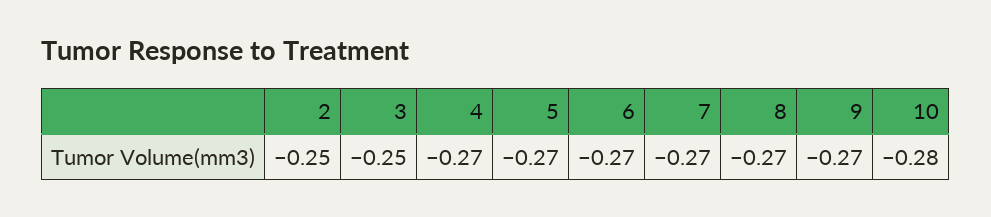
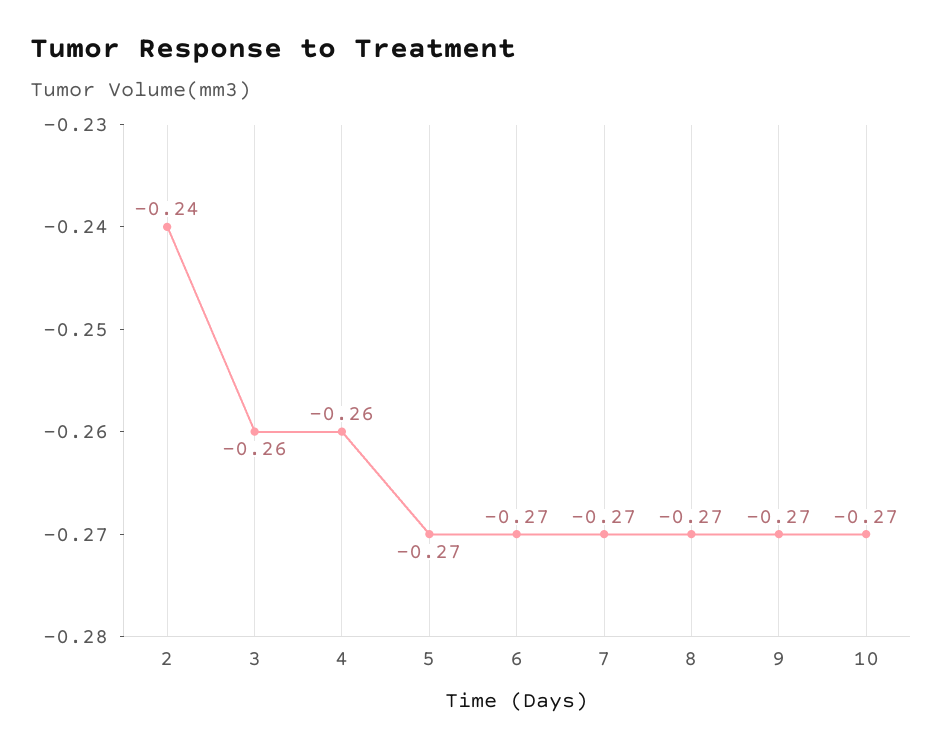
  {
-   "2": -0.25,
+   "2": -0.24,
-   "3": -0.25,
+   "3": -0.26,
-   "4": -0.27,
+   "4": -0.26,
    "5": -0.27,
    "6": -0.27,
    "7": -0.27,
    "8": -0.27,
    "9": -0.27,
-   "10": -0.28
+   "10": -0.27
  }

